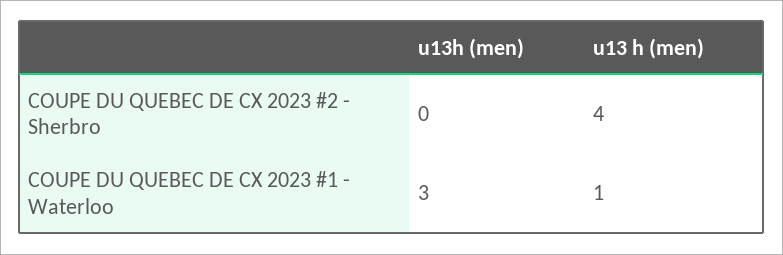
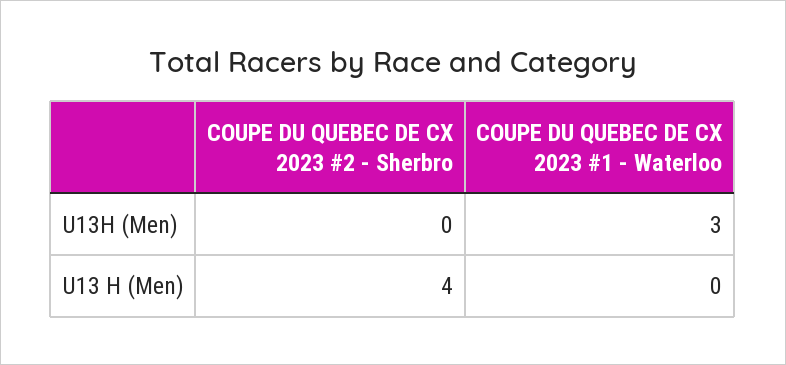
  {
    "u13h (men)": {
      "COUPE DU QUEBEC DE CX 2023 #2 - Sherbro": 0,
      "COUPE DU QUEBEC DE CX 2023 #1 - Waterloo": 3
    },
    "u13 h (men)": {
      "COUPE DU QUEBEC DE CX 2023 #2 - Sherbro": 4,
-     "COUPE DU QUEBEC DE CX 2023 #1 - Waterloo": 1
+     "COUPE DU QUEBEC DE CX 2023 #1 - Waterloo": 0
    }
  }

